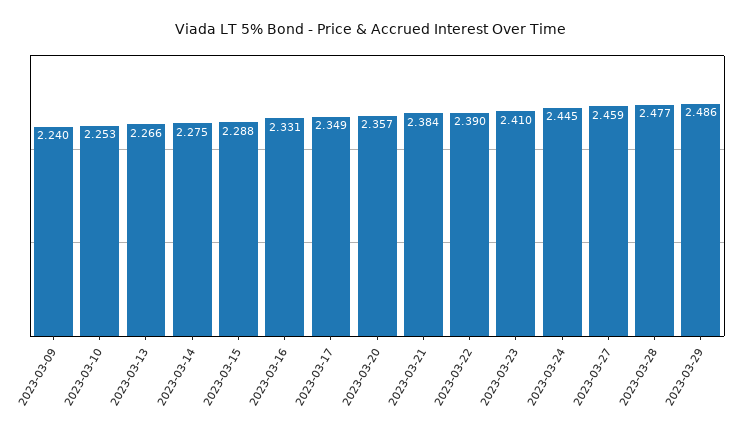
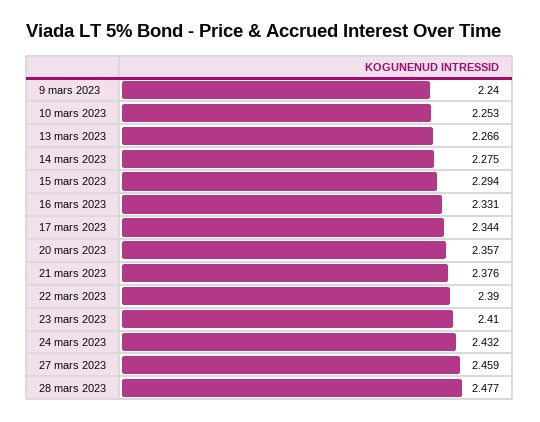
  {
    "2023-03-09": 2.24,
    "2023-03-10": 2.253,
    "2023-03-13": 2.266,
    "2023-03-14": 2.275,
-   "2023-03-15": 2.288,
+   "2023-03-15": 2.294,
    "2023-03-16": 2.331,
-   "2023-03-17": 2.349,
+   "2023-03-17": 2.344,
    "2023-03-20": 2.357,
-   "2023-03-21": 2.384,
+   "2023-03-21": 2.376,
    "2023-03-22": 2.39,
    "2023-03-23": 2.41,
-   "2023-03-24": 2.445,
+   "2023-03-24": 2.432,
    "2023-03-27": 2.459,
-   "2023-03-28": 2.477,
+   "2023-03-28": 2.477
-   "2023-03-29": 2.486
  }

